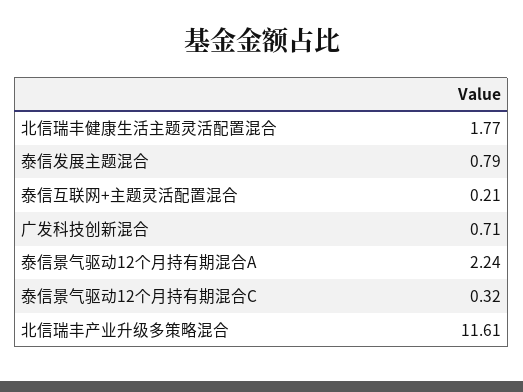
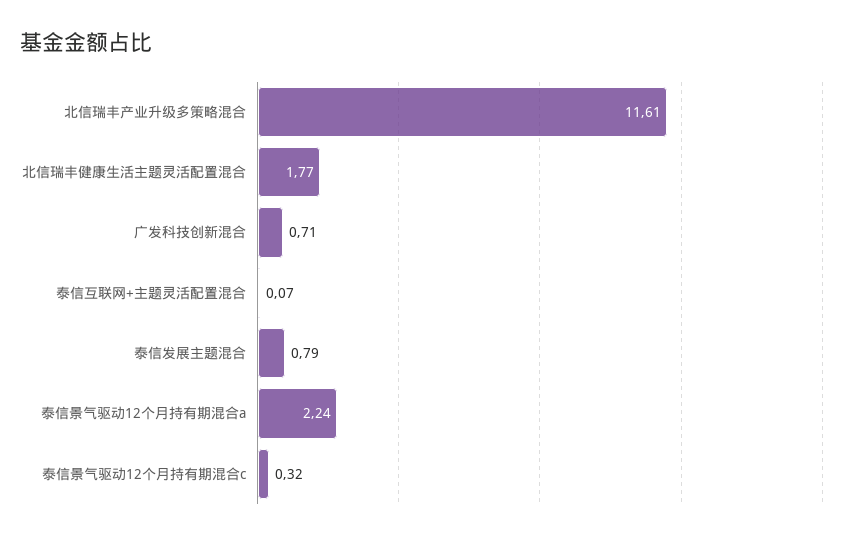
  {
    "北信瑞丰健康生活主题灵活配置混合": 1.77,
    "泰信发展主题混合": 0.79,
-   "泰信互联网+主题灵活配置混合": 0.21,
+   "泰信互联网+主题灵活配置混合": 0.07,
    "广发科技创新混合": 0.71,
    "泰信景气驱动12个月持有期混合A": 2.24,
    "泰信景气驱动12个月持有期混合C": 0.32,
    "北信瑞丰产业升级多策略混合": 11.61
  }

